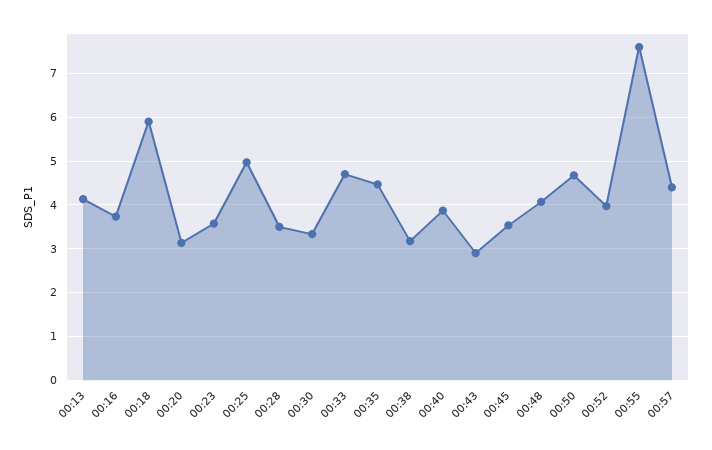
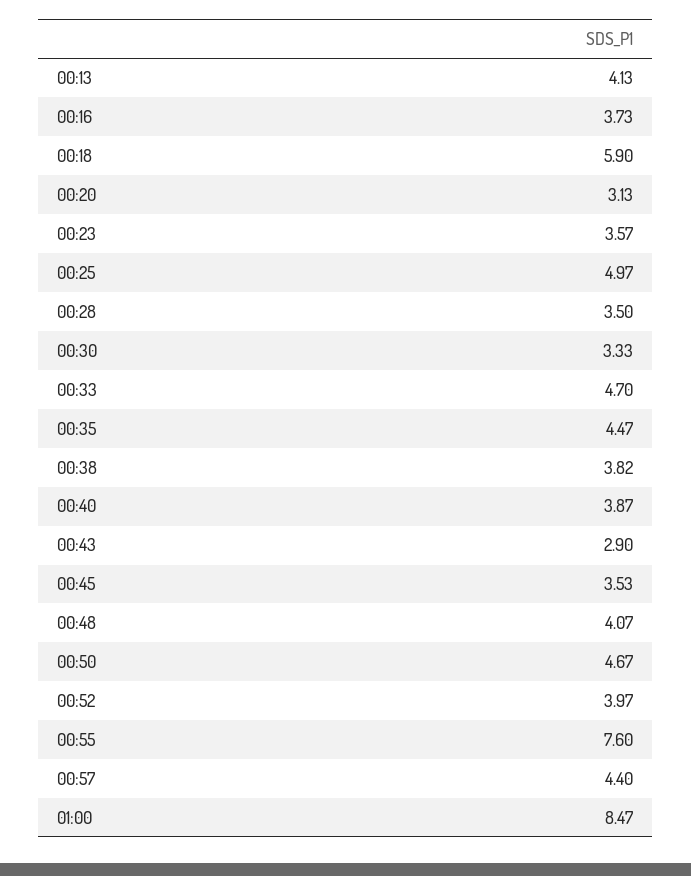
  {
    "00:13": 4.13,
    "00:16": 3.73,
    "00:18": 5.9,
    "00:20": 3.13,
    "00:23": 3.57,
    "00:25": 4.97,
    "00:28": 3.5,
    "00:30": 3.33,
    "00:33": 4.7,
    "00:35": 4.47,
-   "00:38": 3.2,
+   "00:38": 3.82,
    "00:40": 3.87,
    "00:43": 2.9,
    "00:45": 3.53,
    "00:48": 4.07,
    "00:50": 4.67,
    "00:52": 3.97,
    "00:55": 7.6,
-   "00:57": 4.4
+   "00:57": 4.4,
+   "01:00": 8.47
  }

